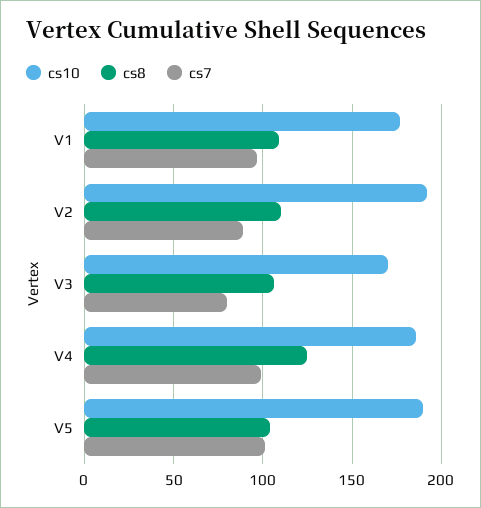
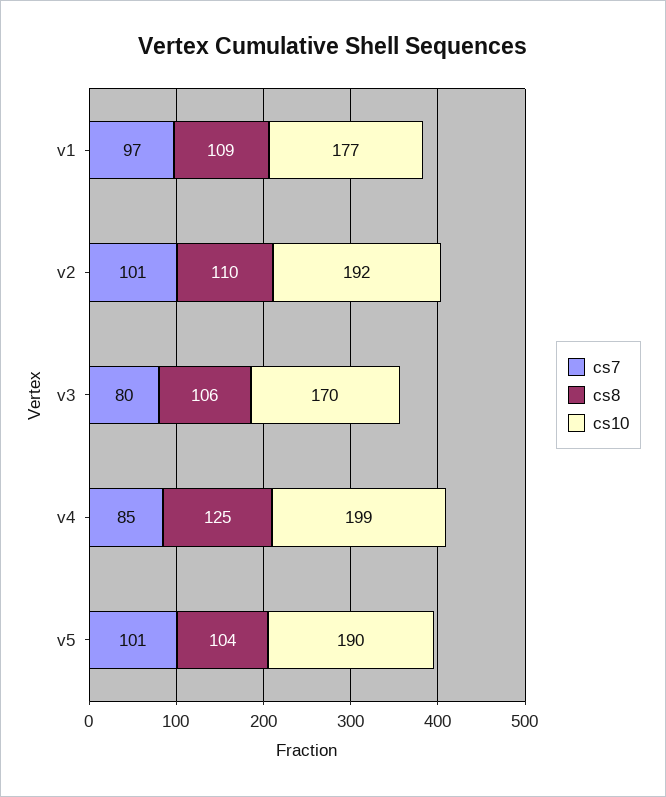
  {
    "cs10": {
      "V1": 177,
      "V2": 192,
      "V3": 170,
-     "V4": 185,
+     "V4": 199,
      "V5": 190
    },
    "cs8": {
      "V1": 109,
      "V2": 110,
      "V3": 106,
      "V4": 125,
      "V5": 104
    },
    "cs7": {
      "V1": 97,
-     "V2": 90,
+     "V2": 101,
      "V3": 80,
-     "V4": 100,
+     "V4": 85,
      "V5": 101
    }
  }

